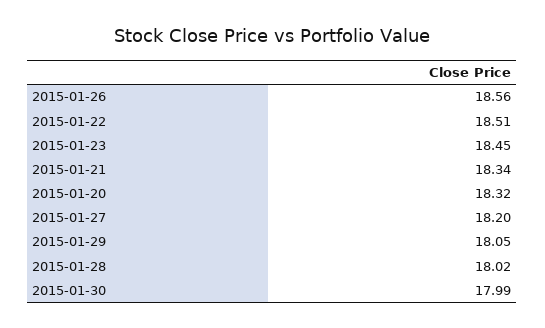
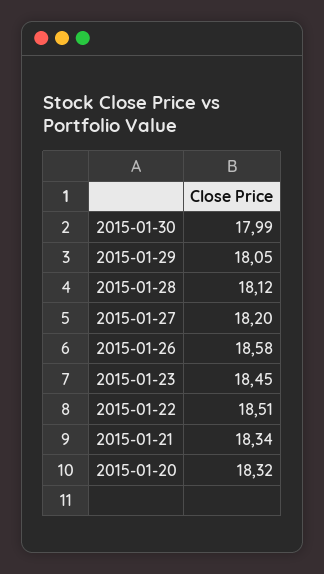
  {
-   "2015-01-26": 18.56,
+   "2015-01-26": 18.58,
    "2015-01-22": 18.51,
    "2015-01-23": 18.45,
    "2015-01-21": 18.34,
    "2015-01-20": 18.32,
    "2015-01-27": 18.2,
    "2015-01-29": 18.05,
-   "2015-01-28": 18.02,
+   "2015-01-28": 18.12,
    "2015-01-30": 17.99
  }

